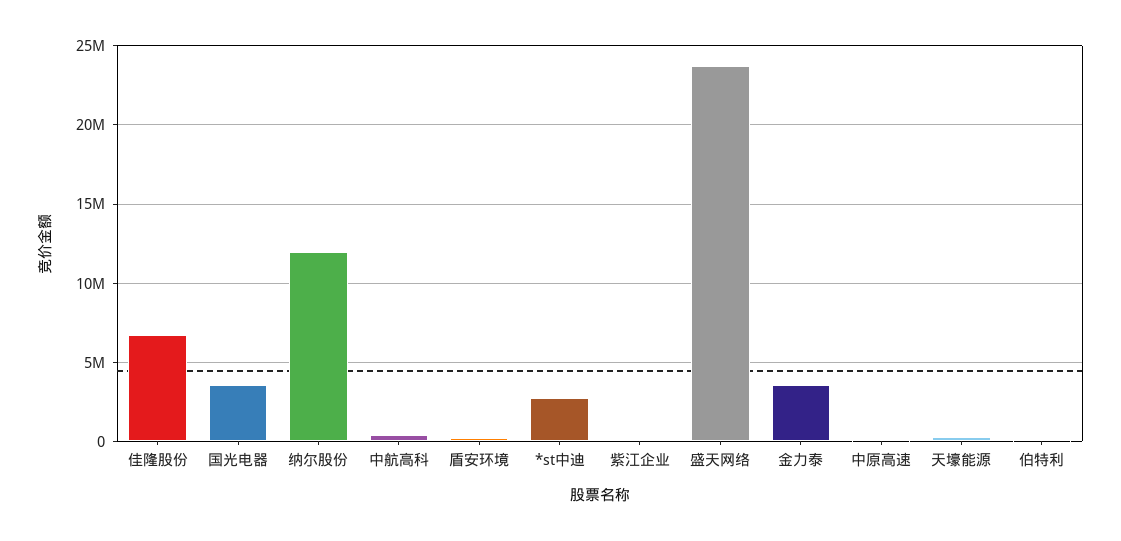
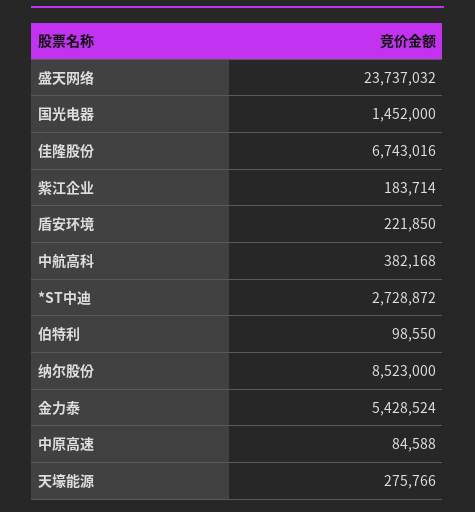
  {
    "佳隆股份": 6743016,
-   "国光电器": 3500000,
+   "国光电器": 1452000,
-   "纳尔股份": 12000000,
+   "纳尔股份": 8523000,
    "中航高科": 382168,
    "盾安环境": 221850,
    "*st中迪": 2728872,
    "紫江企业": 183714,
    "盛天网络": 23737032,
-   "金力泰": 3500000,
+   "金力泰": 5428524,
    "中原高速": 84588,
    "天壕能源": 275766,
    "伯特利": 98550
  }

